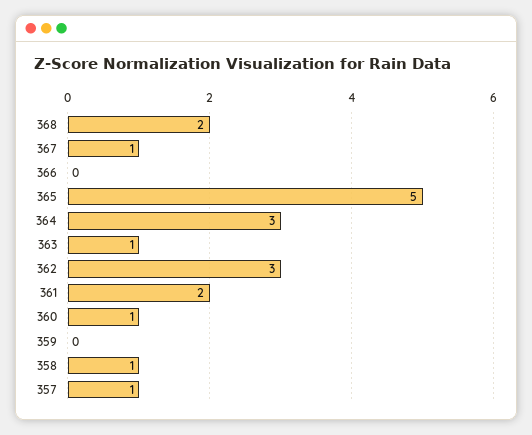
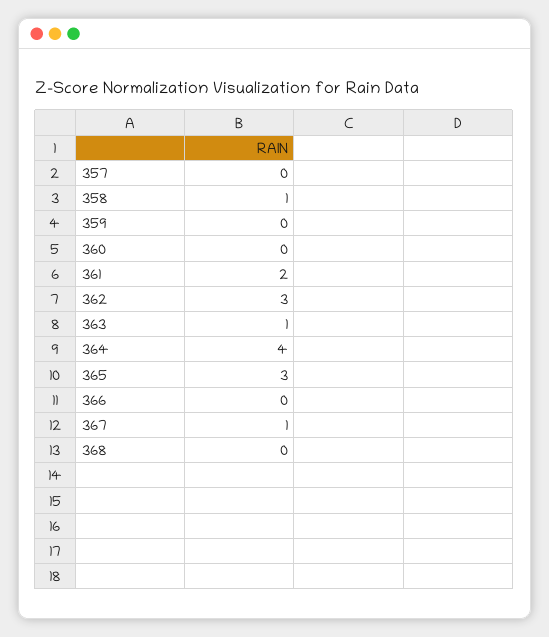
  {
-   "368": 2,
+   "368": 0,
    "367": 1,
    "366": 0,
-   "365": 5,
+   "365": 3,
-   "364": 3,
+   "364": 4,
    "363": 1,
    "362": 3,
    "361": 2,
-   "360": 1,
+   "360": 0,
    "359": 0,
    "358": 1,
-   "357": 1
+   "357": 0
  }

